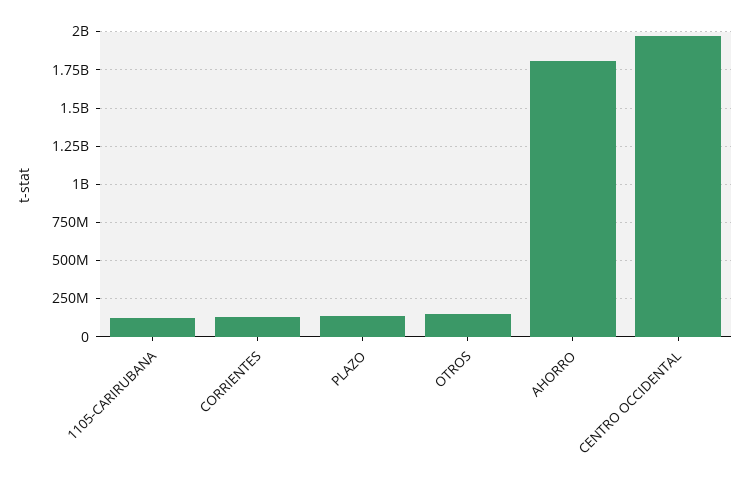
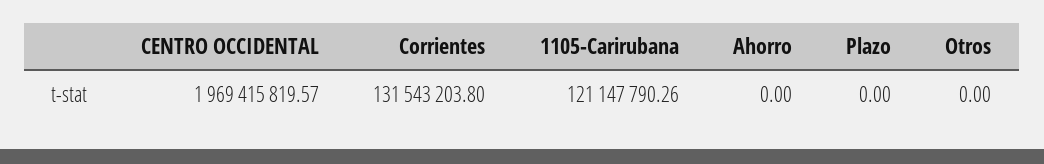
  {
    "1105-CARIRUBANA": 121147790.26,
    "CORRIENTES": 131543203.8,
-   "PLAZO": 150000000,
+   "PLAZO": 0,
-   "OTROS": 150000000,
+   "OTROS": 0,
-   "AHORRO": 1800000000,
+   "AHORRO": 0,
    "CENTRO OCCIDENTAL": 1969415819.57
  }

